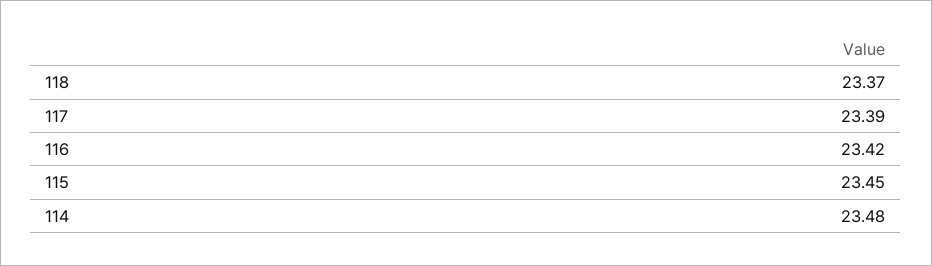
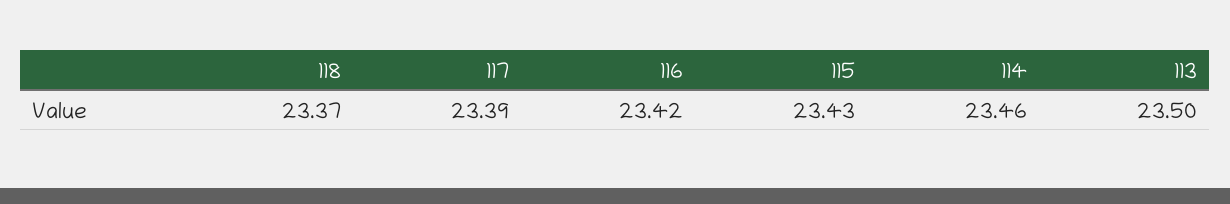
  {
    "118": 23.37,
    "117": 23.39,
    "116": 23.42,
-   "115": 23.45,
+   "115": 23.43,
-   "114": 23.48
+   "114": 23.46,
+   "113": 23.5
  }

